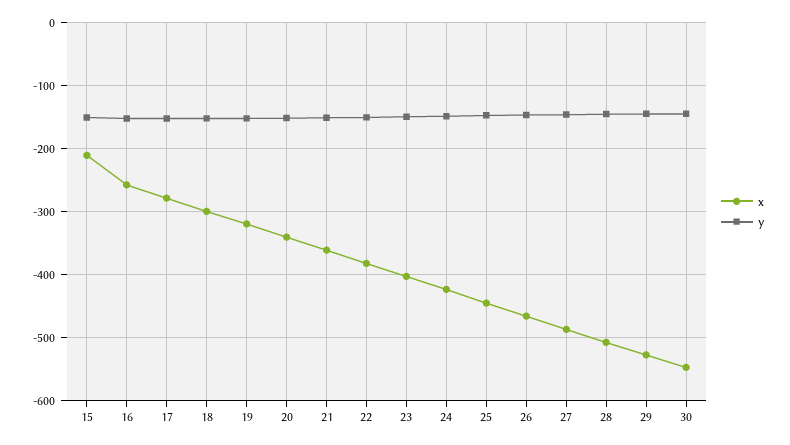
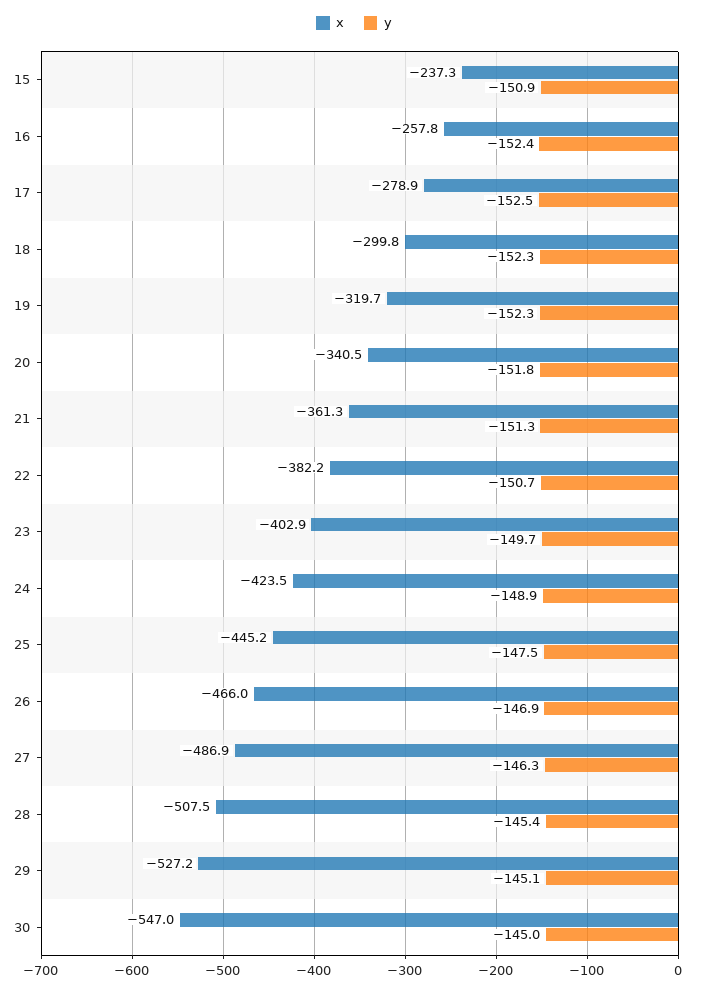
  {
    "x": {
-     "15": -210,
+     "15": -237.3,
      "16": -257.8,
      "17": -278.9,
      "18": -299.8,
      "19": -319.7,
      "20": -340.5,
      "21": -361.3,
      "22": -382.2,
      "23": -402.9,
      "24": -423.5,
      "25": -445.2,
      "26": -466,
      "27": -486.9,
      "28": -507.5,
      "29": -527.2,
      "30": -547
    },
    "y": {
      "15": -150.9,
      "16": -152.4,
      "17": -152.5,
      "18": -152.3,
      "19": -152.3,
      "20": -151.8,
      "21": -151.3,
      "22": -150.7,
      "23": -149.7,
      "24": -148.9,
      "25": -147.5,
      "26": -146.9,
      "27": -146.3,
      "28": -145.4,
      "29": -145.1,
      "30": -145
    }
  }

